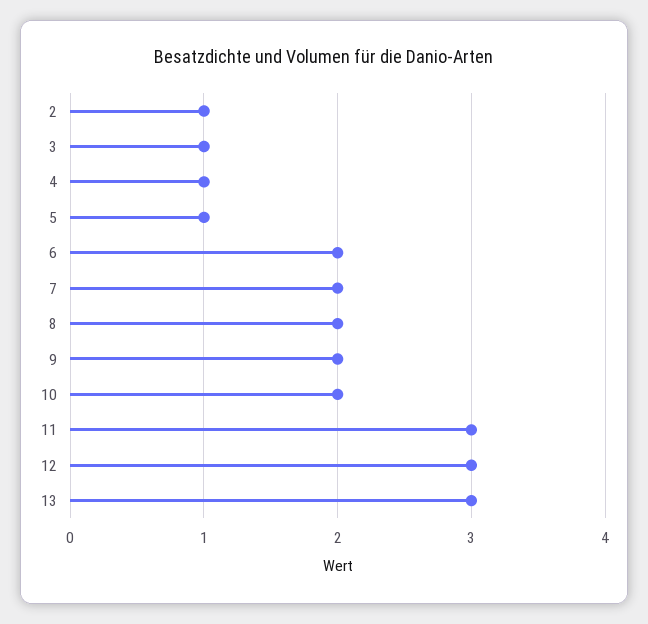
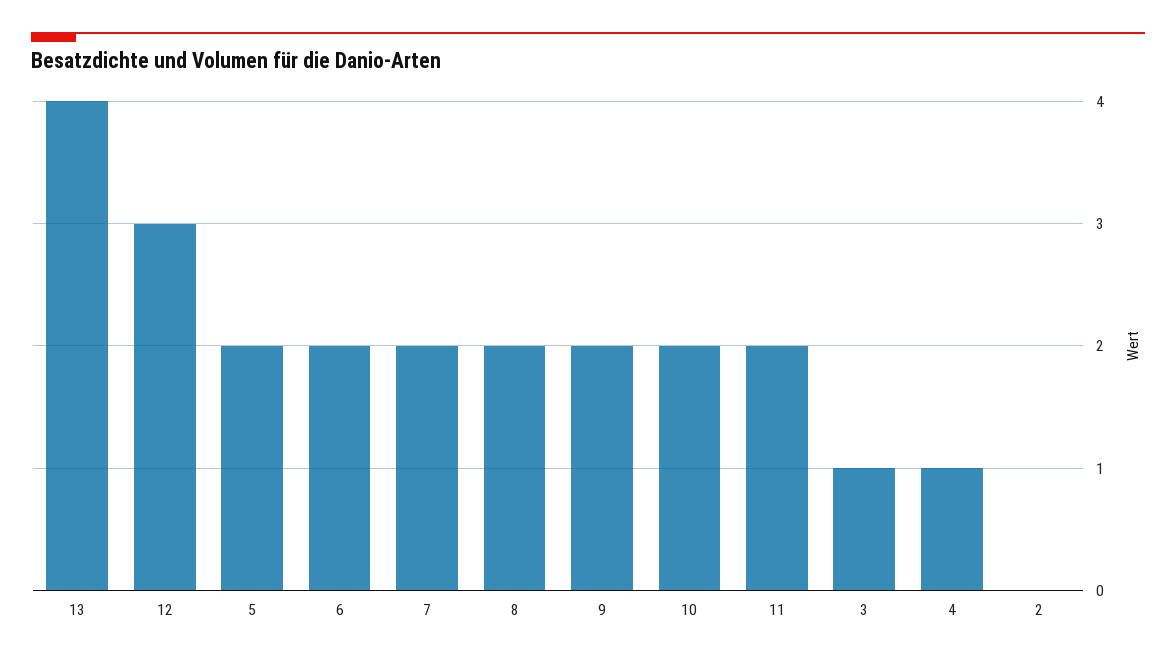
  {
-   "2": 1,
+   "2": 0,
    "3": 1,
    "4": 1,
-   "5": 1,
+   "5": 2,
    "6": 2,
    "7": 2,
    "8": 2,
    "9": 2,
    "10": 2,
-   "11": 3,
+   "11": 2,
    "12": 3,
-   "13": 3
+   "13": 4
  }

